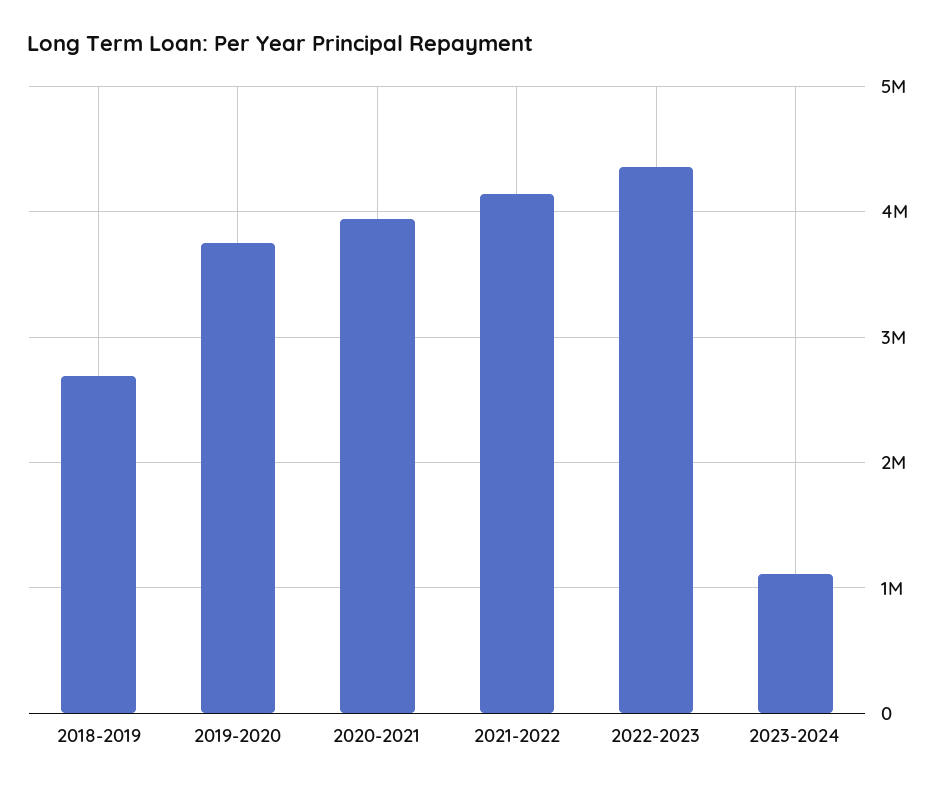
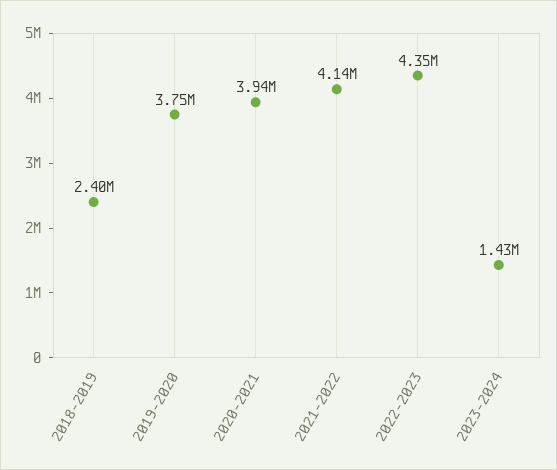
  {
-   "2018-2019": 2700000,
+   "2018-2019": 2400000,
    "2019-2020": 3750000,
    "2020-2021": 3940000,
    "2021-2022": 4140000,
    "2022-2023": 4350000,
-   "2023-2024": 1100000
+   "2023-2024": 1430000
  }

